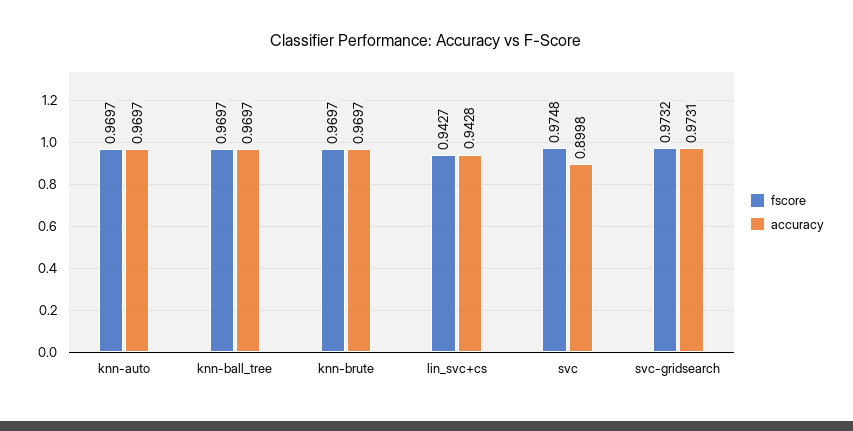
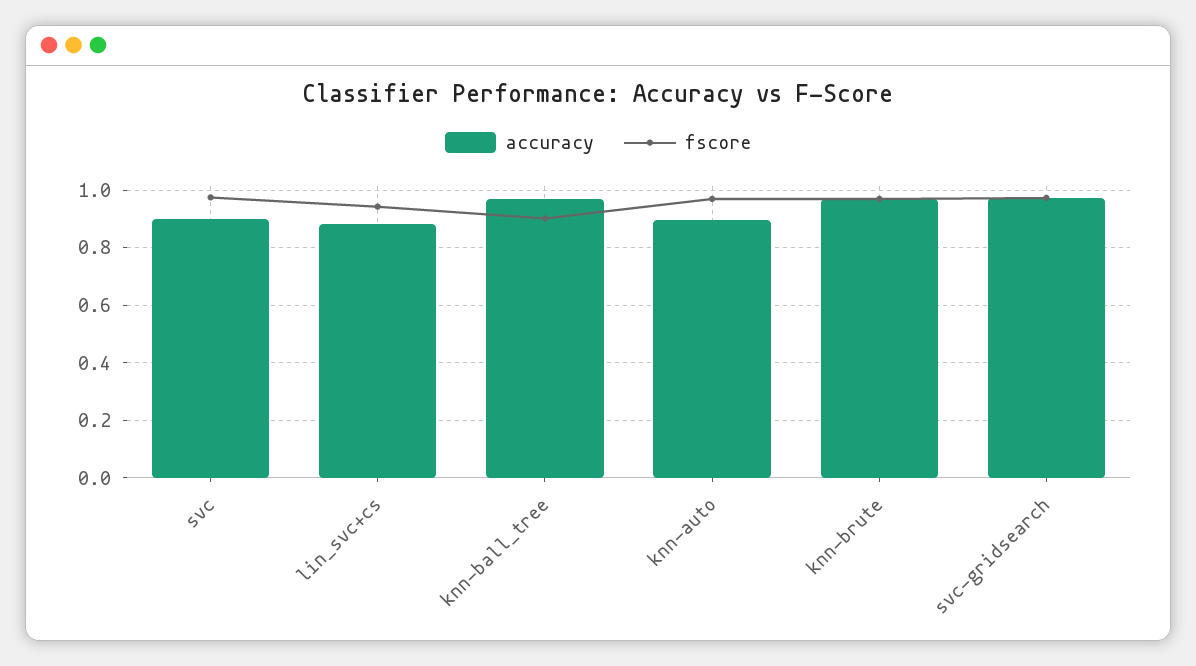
  {
    "fscore": {
      "knn-auto": 0.9697,
-     "knn-ball_tree": 0.9697,
+     "knn-ball_tree": 0.9,
      "knn-brute": 0.9697,
      "lin_svc+cs": 0.9427,
      "svc": 0.9748,
      "svc-gridsearch": 0.9732
    },
    "accuracy": {
-     "knn-auto": 0.9697,
+     "knn-auto": 0.9,
      "knn-ball_tree": 0.9697,
      "knn-brute": 0.9697,
-     "lin_svc+cs": 0.9428,
+     "lin_svc+cs": 0.875,
      "svc": 0.8998,
      "svc-gridsearch": 0.9731
    }
  }

